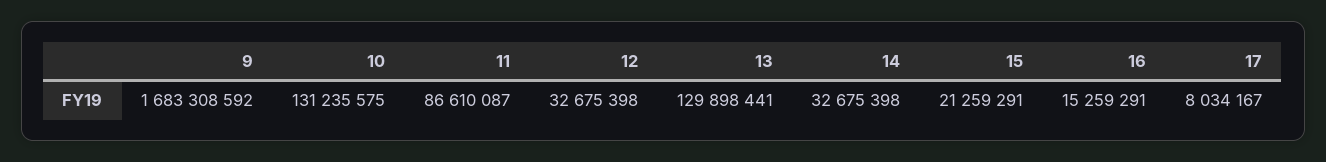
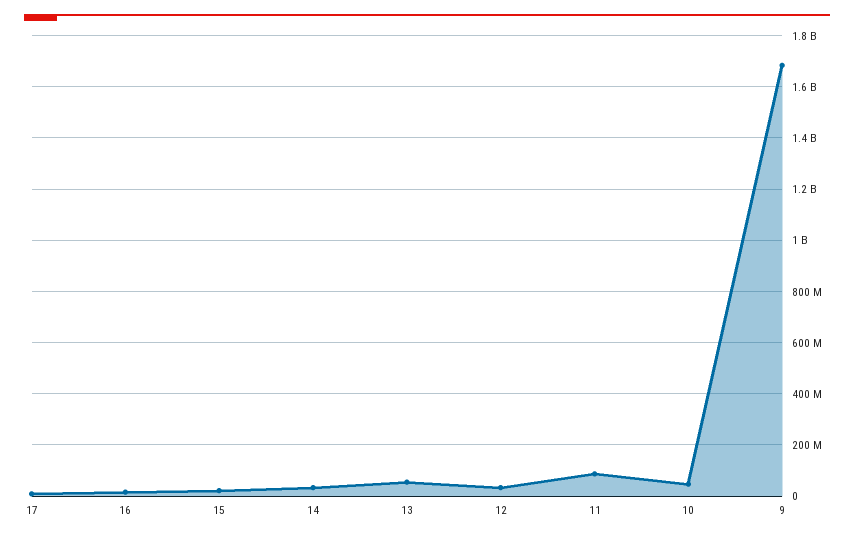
  {
    "9": 1683308592,
-   "10": 131235575,
+   "10": 50000000,
    "11": 86610087,
    "12": 32675398,
-   "13": 129898441,
+   "13": 50000000,
    "14": 32675398,
    "15": 21259291,
    "16": 15259291,
    "17": 8034167
  }

